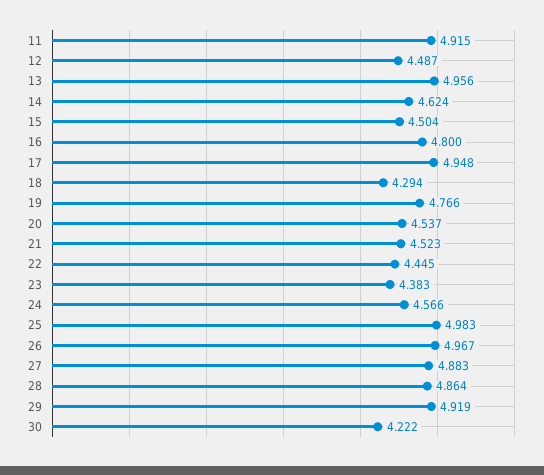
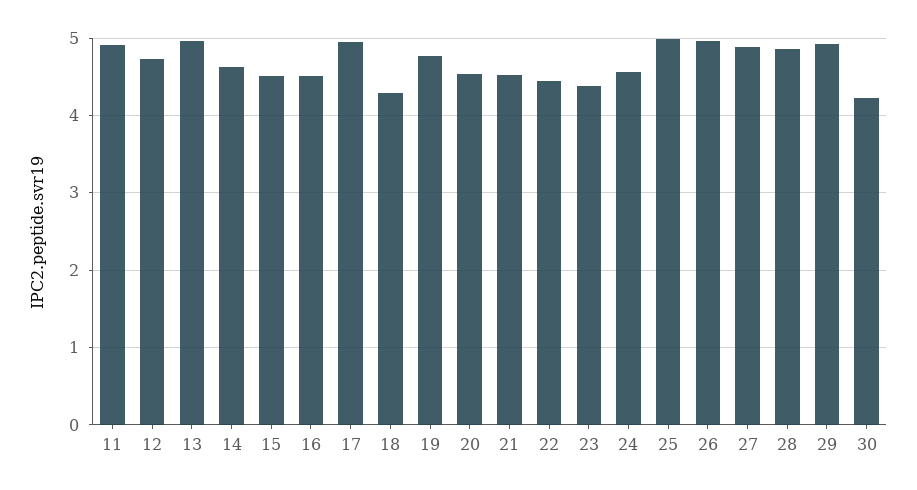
  {
    "11": 4.915,
-   "12": 4.487,
+   "12": 4.7,
    "13": 4.956,
    "14": 4.624,
    "15": 4.504,
-   "16": 4.8,
+   "16": 4.5,
    "17": 4.948,
    "18": 4.294,
    "19": 4.766,
    "20": 4.537,
    "21": 4.523,
    "22": 4.445,
    "23": 4.383,
    "24": 4.566,
    "25": 4.983,
    "26": 4.967,
    "27": 4.883,
    "28": 4.864,
    "29": 4.919,
    "30": 4.222
  }

